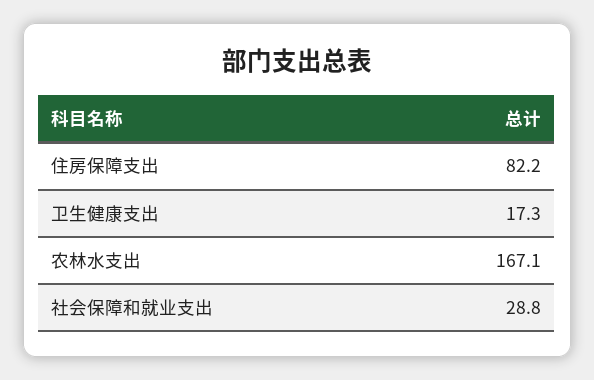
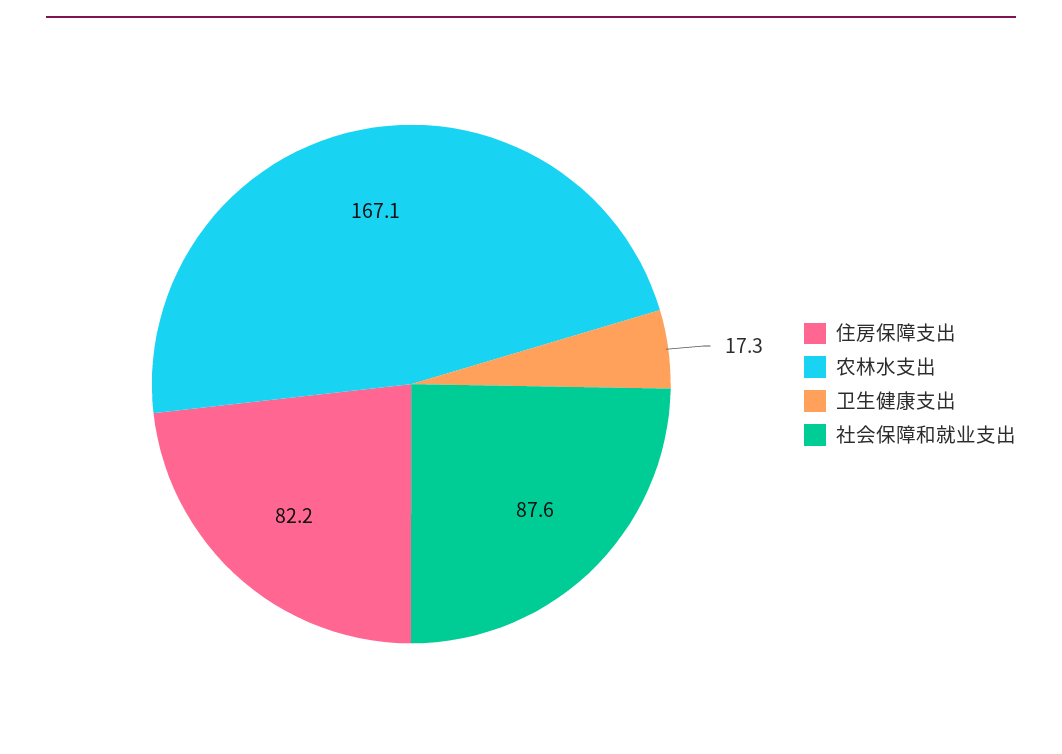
  {
    "住房保障支出": 82.2,
    "卫生健康支出": 17.3,
    "农林水支出": 167.1,
-   "社会保障和就业支出": 28.8
+   "社会保障和就业支出": 87.6
  }

